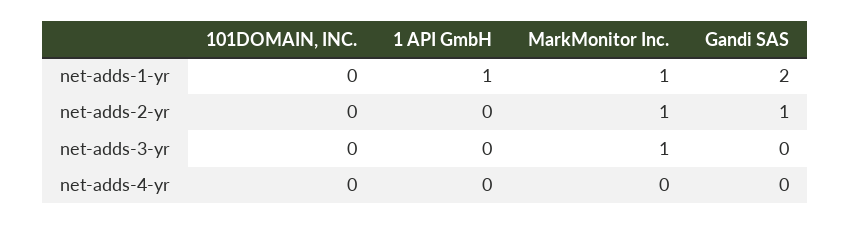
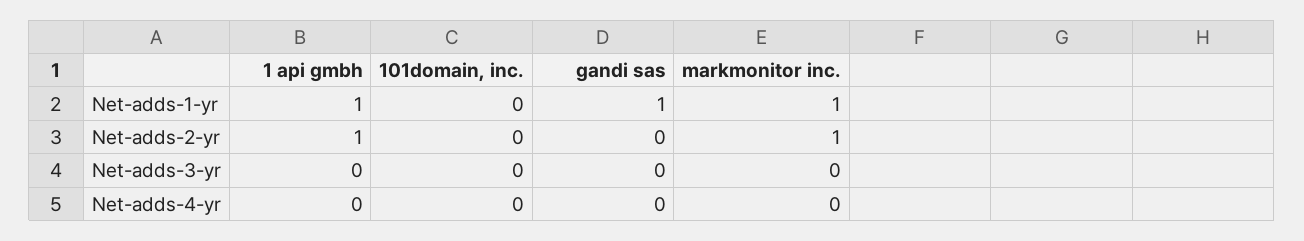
  {
    "101DOMAIN, INC.": {
      "net-adds-1-yr": 0,
      "net-adds-2-yr": 0,
      "net-adds-3-yr": 0,
      "net-adds-4-yr": 0
    },
    "1 API GmbH": {
      "net-adds-1-yr": 1,
-     "net-adds-2-yr": 0,
+     "net-adds-2-yr": 1,
      "net-adds-3-yr": 0,
      "net-adds-4-yr": 0
    },
    "MarkMonitor Inc.": {
      "net-adds-1-yr": 1,
      "net-adds-2-yr": 1,
-     "net-adds-3-yr": 1,
+     "net-adds-3-yr": 0,
      "net-adds-4-yr": 0
    },
    "Gandi SAS": {
-     "net-adds-1-yr": 2,
+     "net-adds-1-yr": 1,
-     "net-adds-2-yr": 1,
+     "net-adds-2-yr": 0,
      "net-adds-3-yr": 0,
      "net-adds-4-yr": 0
    }
  }

